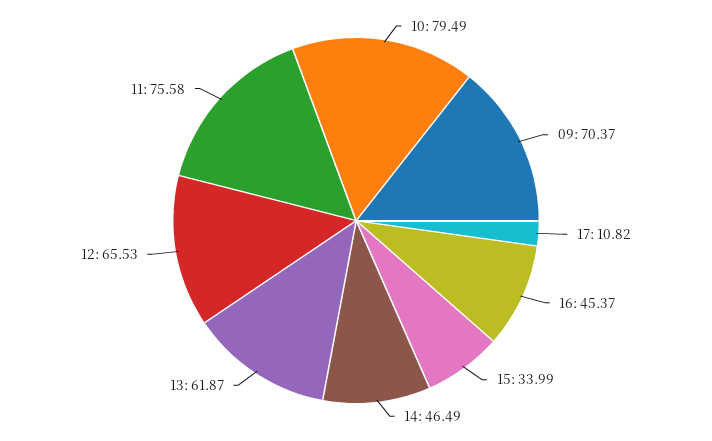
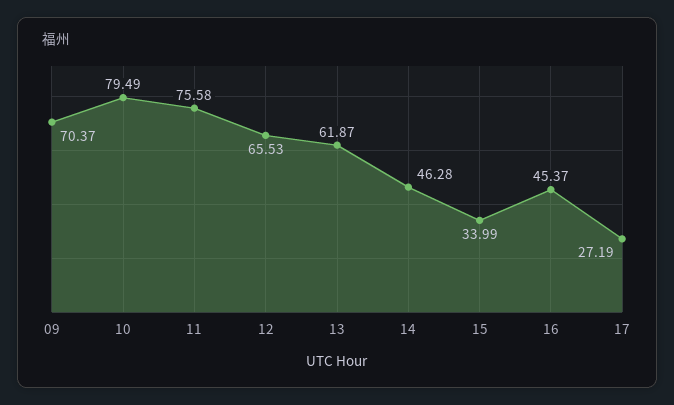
  {
    "10": 79.49,
    "09": 70.37,
-   "17": 10.82,
+   "17": 27.19,
    "16": 45.37,
    "15": 33.99,
-   "14": 46.49,
+   "14": 46.28,
    "13": 61.87,
    "12": 65.53,
    "11": 75.58
  }

